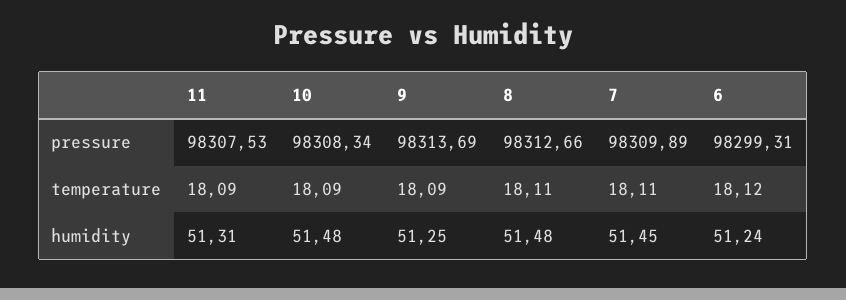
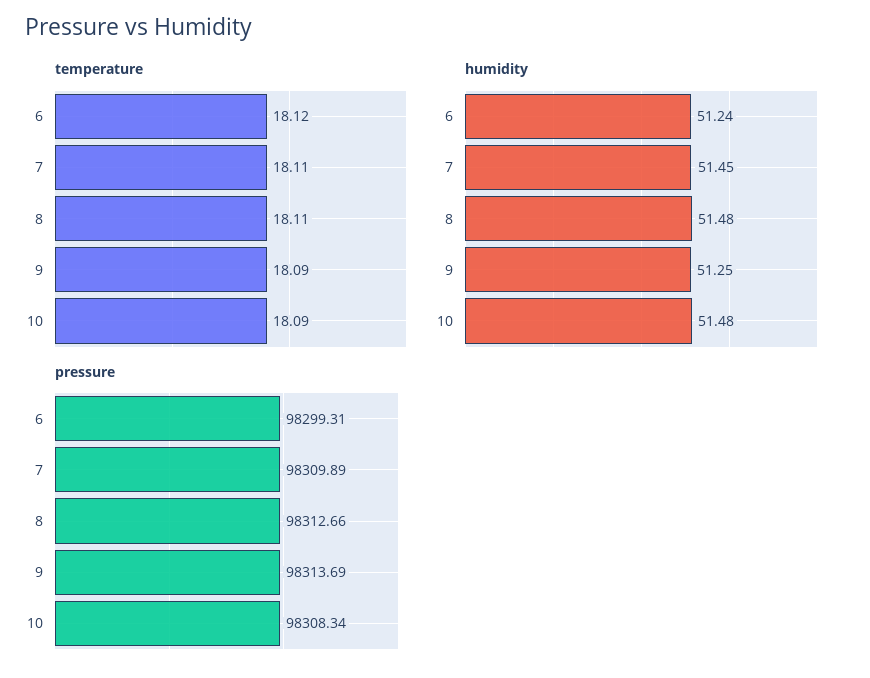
  {
    "pressure": {
-     "11": 98307.53,
      "10": 98308.34,
      "9": 98313.69,
      "8": 98312.66,
      "7": 98309.89,
      "6": 98299.31
    },
    "temperature": {
-     "11": 18.09,
      "10": 18.09,
      "9": 18.09,
      "8": 18.11,
      "7": 18.11,
      "6": 18.12
    },
    "humidity": {
-     "11": 51.31,
      "10": 51.48,
      "9": 51.25,
      "8": 51.48,
      "7": 51.45,
      "6": 51.24
    }
  }

